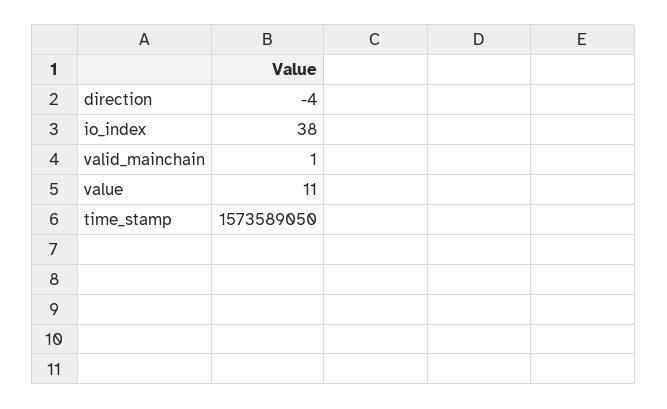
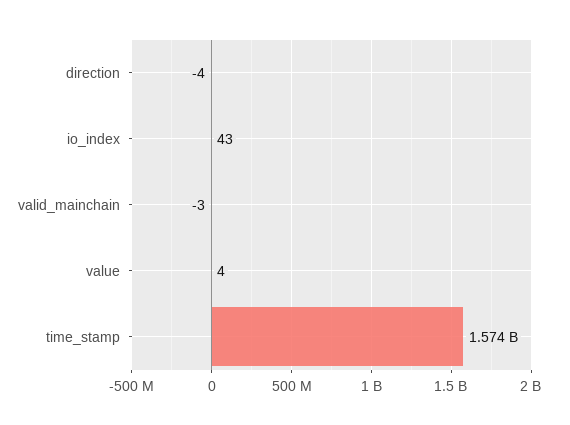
  {
    "direction": -4,
-   "io_index": 38,
+   "io_index": 43,
-   "valid_mainchain": 1,
+   "valid_mainchain": -3,
-   "value": 11,
+   "value": 4,
    "time_stamp": 1573589050
  }

